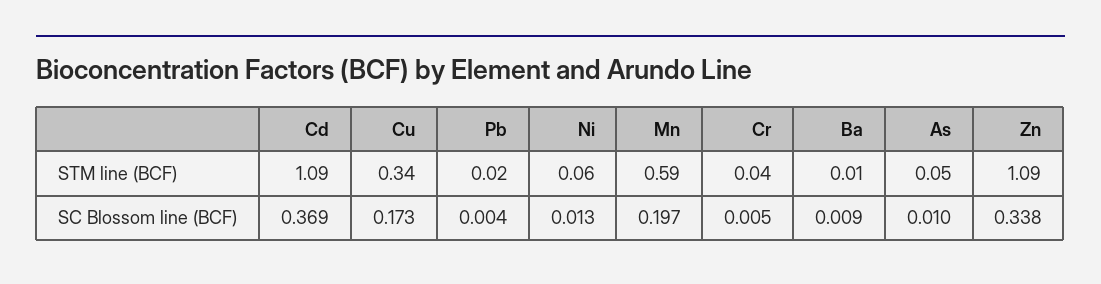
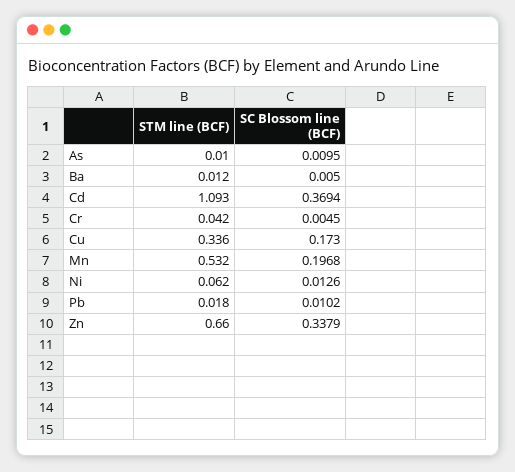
  {
    "Cd": {
      "STM line (BCF)": 1.093,
      "SC Blossom line (BCF)": 0.3694
    },
    "Cu": {
      "STM line (BCF)": 0.336,
      "SC Blossom line (BCF)": 0.173
    },
    "Pb": {
      "STM line (BCF)": 0.018,
-     "SC Blossom line (BCF)": 0.004
+     "SC Blossom line (BCF)": 0.0102
    },
    "Ni": {
      "STM line (BCF)": 0.062,
      "SC Blossom line (BCF)": 0.0126
    },
    "Mn": {
-     "STM line (BCF)": 0.59,
+     "STM line (BCF)": 0.532,
      "SC Blossom line (BCF)": 0.1968
    },
    "Cr": {
      "STM line (BCF)": 0.042,
      "SC Blossom line (BCF)": 0.0045
    },
    "Ba": {
      "STM line (BCF)": 0.012,
-     "SC Blossom line (BCF)": 0.009
+     "SC Blossom line (BCF)": 0.005
    },
    "As": {
-     "STM line (BCF)": 0.05,
+     "STM line (BCF)": 0.01,
      "SC Blossom line (BCF)": 0.0095
    },
    "Zn": {
-     "STM line (BCF)": 1.09,
+     "STM line (BCF)": 0.66,
      "SC Blossom line (BCF)": 0.3379
    }
  }

